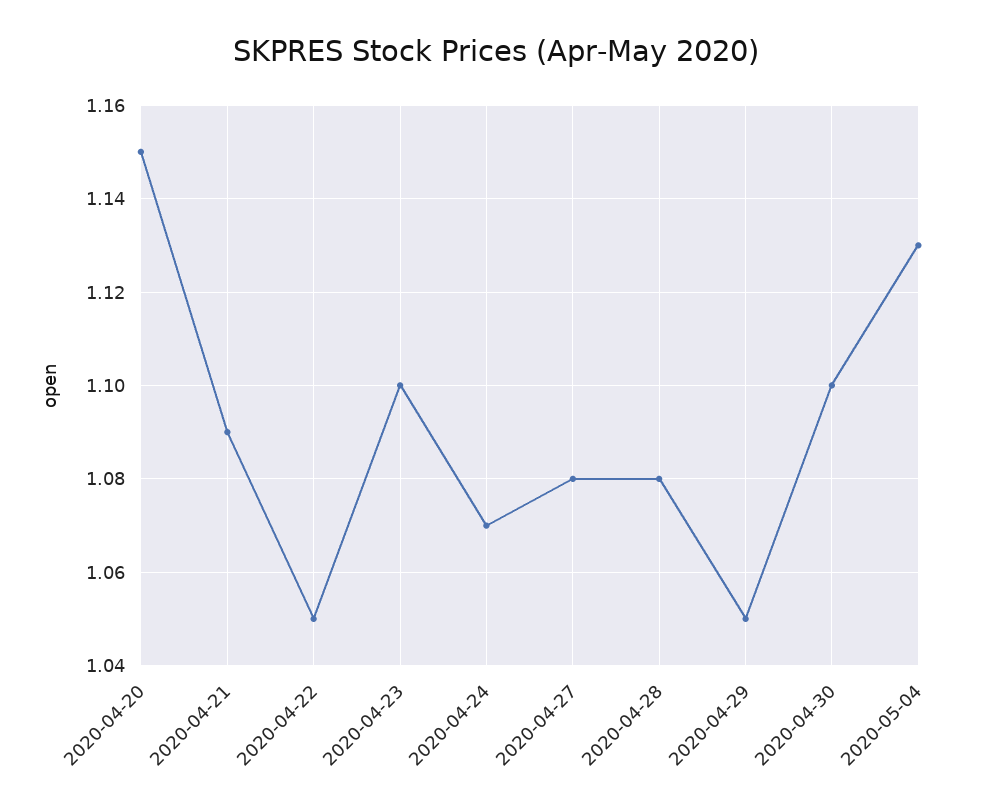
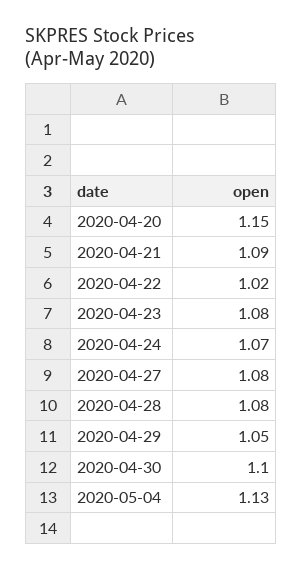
  {
    "2020-04-20": 1.15,
    "2020-04-21": 1.09,
-   "2020-04-22": 1.05,
+   "2020-04-22": 1.02,
-   "2020-04-23": 1.1,
+   "2020-04-23": 1.08,
    "2020-04-24": 1.07,
    "2020-04-27": 1.08,
    "2020-04-28": 1.08,
    "2020-04-29": 1.05,
    "2020-04-30": 1.1,
    "2020-05-04": 1.13
  }

